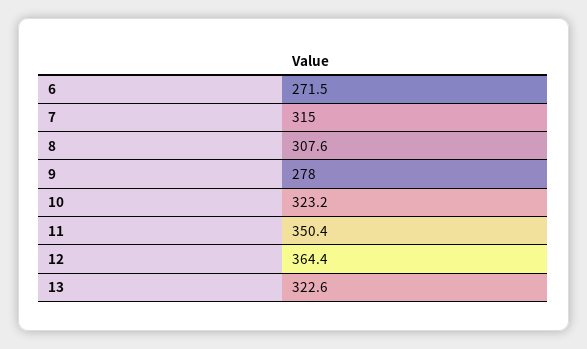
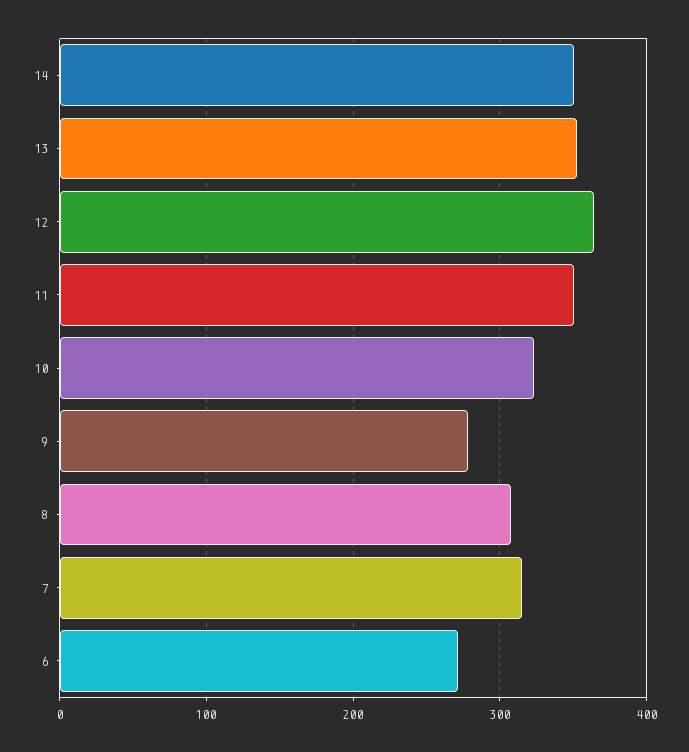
  {
    "6": 271.5,
    "7": 315,
    "8": 307.6,
    "9": 278,
    "10": 323.2,
    "11": 350.4,
    "12": 364.4,
-   "13": 322.6
+   "13": 350,
+   "14": 350
  }

